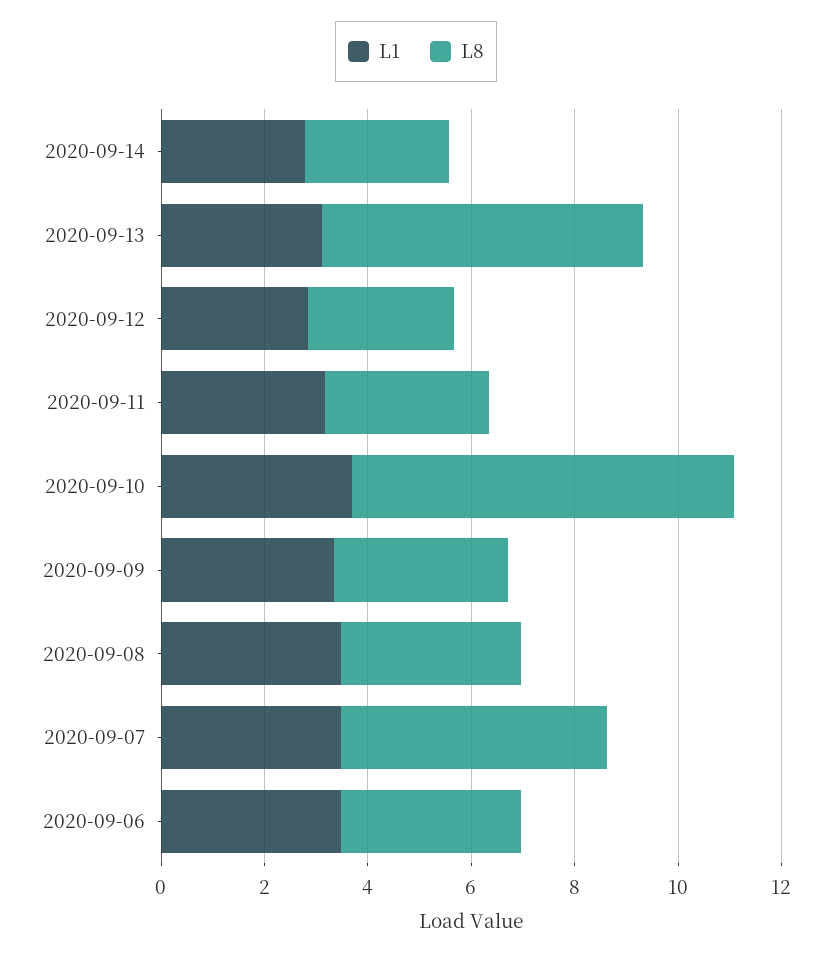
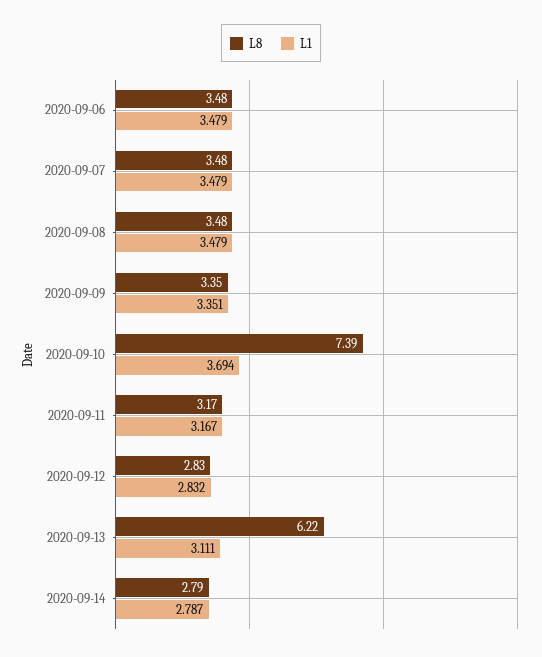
  {
    "L1": {
      "2020-09-14": 2.787,
      "2020-09-13": 3.111,
      "2020-09-12": 2.832,
      "2020-09-11": 3.167,
      "2020-09-10": 3.694,
      "2020-09-09": 3.351,
      "2020-09-08": 3.479,
      "2020-09-07": 3.479,
      "2020-09-06": 3.479
    },
    "L8": {
      "2020-09-14": 2.79,
      "2020-09-13": 6.22,
      "2020-09-12": 2.83,
      "2020-09-11": 3.17,
      "2020-09-10": 7.39,
      "2020-09-09": 3.35,
      "2020-09-08": 3.48,
-     "2020-09-07": 5,
+     "2020-09-07": 3.48,
      "2020-09-06": 3.48
    }
  }

